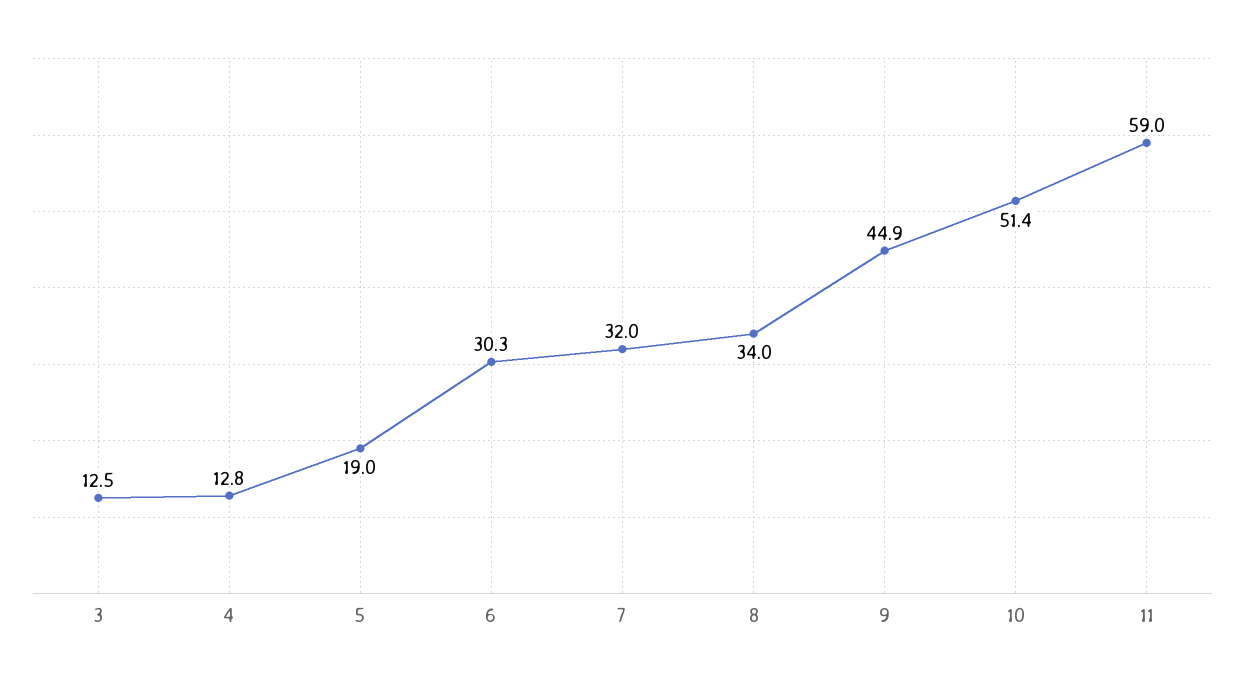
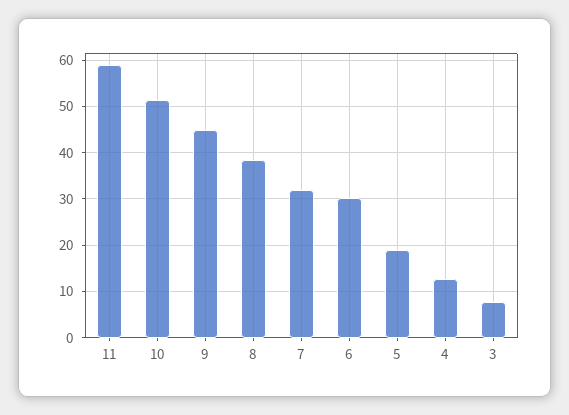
  {
-   "3": 12.5,
+   "3": 8,
    "4": 12.8,
    "5": 19,
    "6": 30.3,
    "7": 32,
-   "8": 34,
+   "8": 38,
    "9": 44.9,
    "10": 51.4,
    "11": 59
  }

